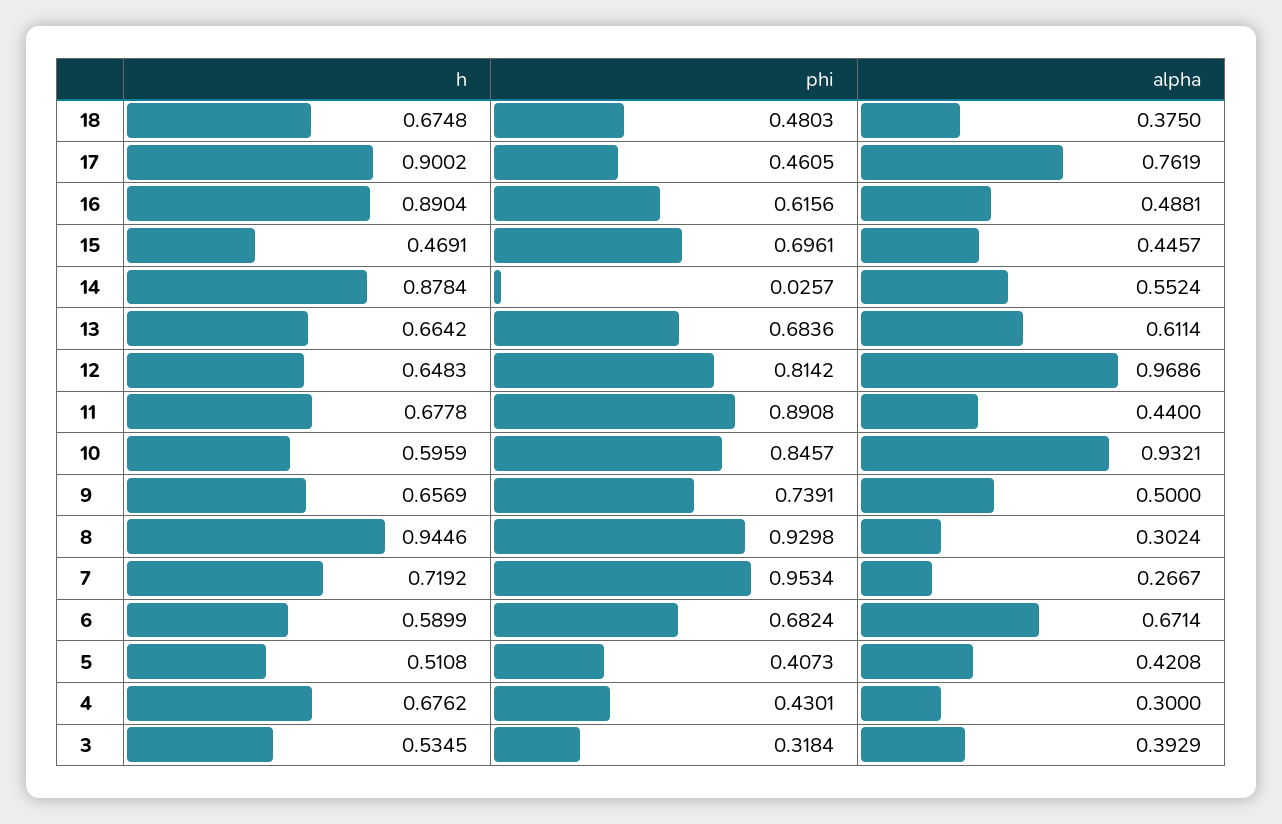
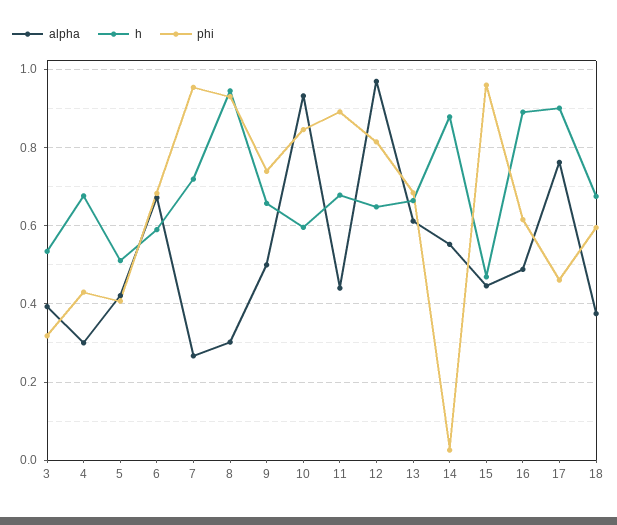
  {
    "h": {
      "18": 0.6748,
      "17": 0.9002,
      "16": 0.8904,
      "15": 0.4691,
      "14": 0.8784,
      "13": 0.6642,
      "12": 0.6483,
      "11": 0.6778,
      "10": 0.5959,
      "9": 0.6569,
      "8": 0.9446,
      "7": 0.7192,
      "6": 0.5899,
      "5": 0.5108,
      "4": 0.6762,
      "3": 0.5345
    },
    "phi": {
-     "18": 0.4803,
+     "18": 0.6,
      "17": 0.4605,
      "16": 0.6156,
-     "15": 0.6961,
+     "15": 0.96,
      "14": 0.0257,
      "13": 0.6836,
      "12": 0.8142,
      "11": 0.8908,
      "10": 0.8457,
      "9": 0.7391,
      "8": 0.9298,
      "7": 0.9534,
      "6": 0.6824,
      "5": 0.4073,
      "4": 0.4301,
      "3": 0.3184
    },
    "alpha": {
      "18": 0.375,
      "17": 0.7619,
      "16": 0.4881,
      "15": 0.4457,
      "14": 0.5524,
      "13": 0.6114,
      "12": 0.9686,
      "11": 0.44,
      "10": 0.9321,
      "9": 0.5,
      "8": 0.3024,
      "7": 0.2667,
      "6": 0.6714,
      "5": 0.4208,
      "4": 0.3,
      "3": 0.3929
    }
  }

